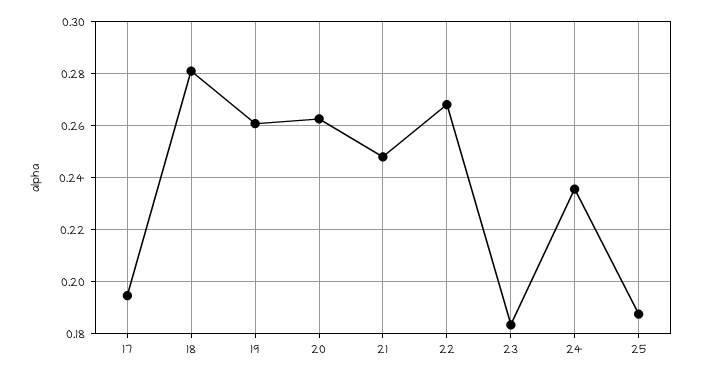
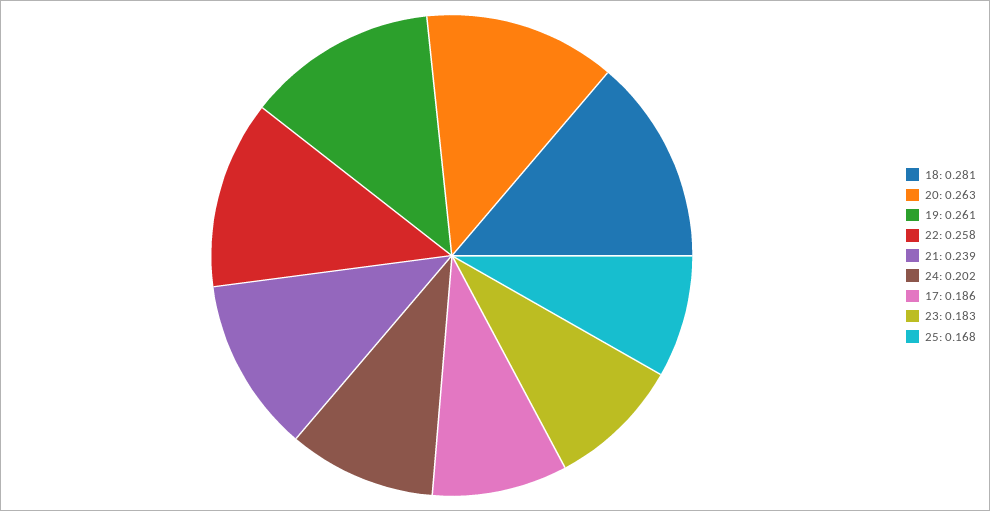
  {
-   "17": 0.195,
+   "17": 0.186,
    "18": 0.281,
    "19": 0.261,
    "20": 0.263,
-   "21": 0.2475,
+   "21": 0.239,
-   "22": 0.2675,
+   "22": 0.258,
    "23": 0.183,
-   "24": 0.235,
+   "24": 0.202,
-   "25": 0.1875
+   "25": 0.168
  }

